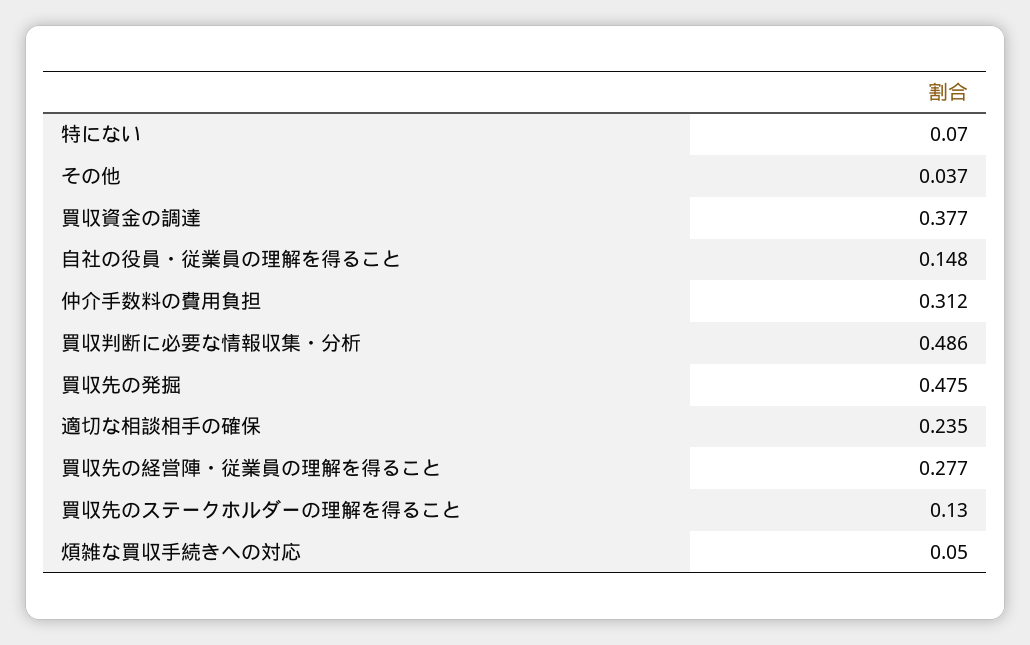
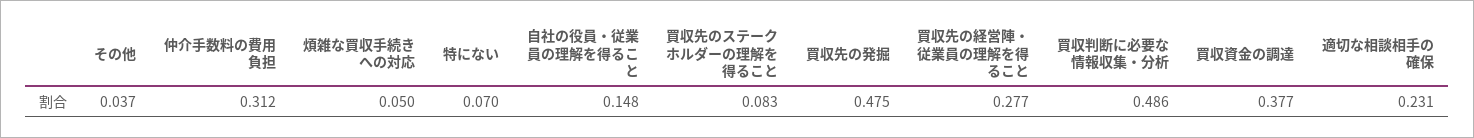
  {
    "特にない": 0.07,
    "その他": 0.037,
    "買収資金の調達": 0.377,
    "自社の役員・従業員の理解を得ること": 0.148,
    "仲介手数料の費用負担": 0.312,
    "買収判断に必要な情報収集・分析": 0.486,
    "買収先の発掘": 0.475,
-   "適切な相談相手の確保": 0.235,
+   "適切な相談相手の確保": 0.231,
    "買収先の経営陣・従業員の理解を得ること": 0.277,
-   "買収先のステークホルダーの理解を得ること": 0.13,
+   "買収先のステークホルダーの理解を得ること": 0.083,
    "煩雑な買収手続きへの対応": 0.05
  }

